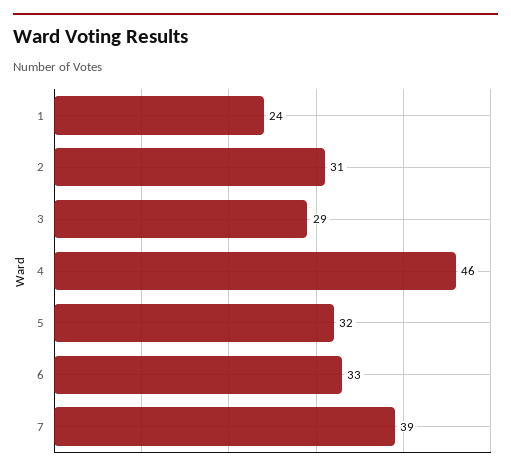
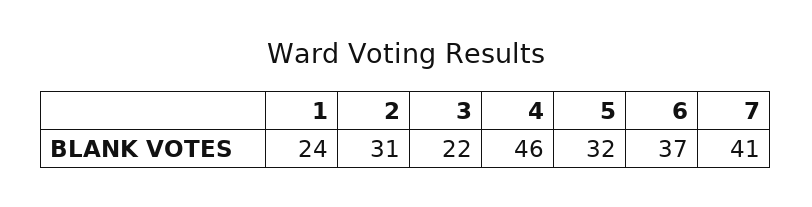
  {
    "1": 24,
    "2": 31,
-   "3": 29,
+   "3": 22,
    "4": 46,
    "5": 32,
-   "6": 33,
+   "6": 37,
-   "7": 39
+   "7": 41
  }

